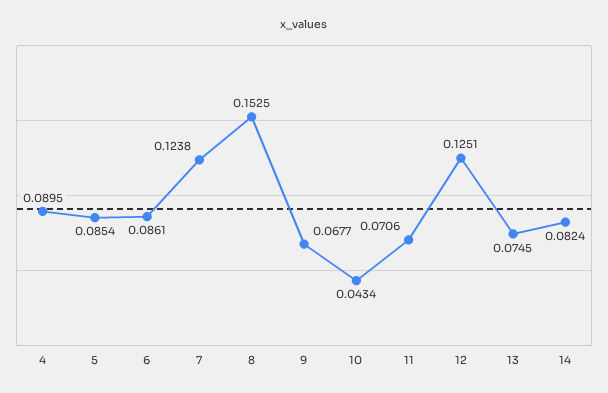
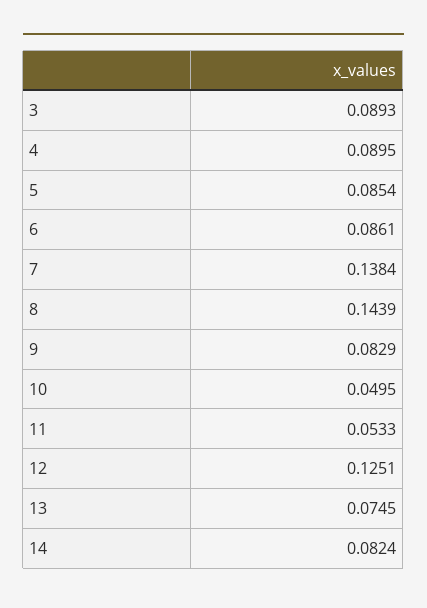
  {
    "4": 0.0895,
    "5": 0.0854,
    "6": 0.0861,
-   "7": 0.1238,
+   "7": 0.1384,
-   "8": 0.1525,
+   "8": 0.1439,
-   "9": 0.0677,
+   "9": 0.0829,
-   "10": 0.0434,
+   "10": 0.0495,
-   "11": 0.0706,
+   "11": 0.0533,
    "12": 0.1251,
    "13": 0.0745,
-   "14": 0.0824
+   "14": 0.0824,
+   "3": 0.0893
  }

